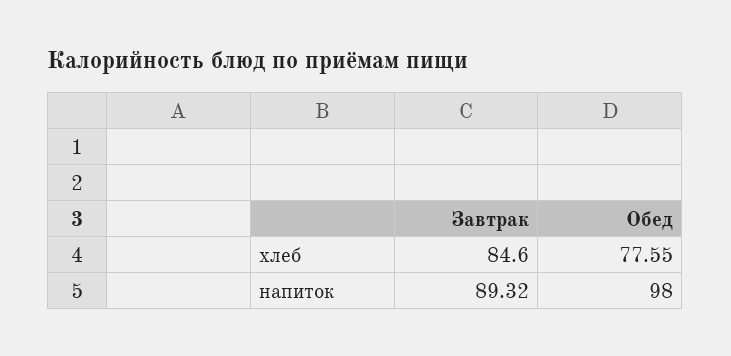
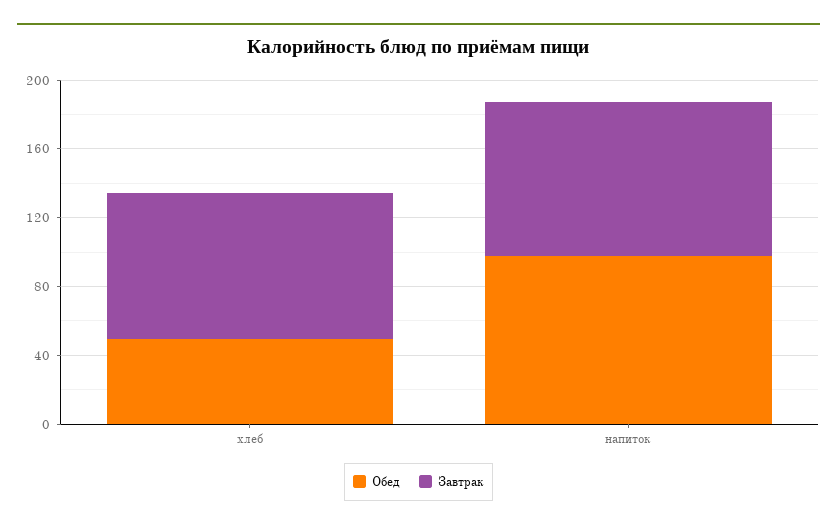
  {
    "Завтрак": {
      "хлеб": 84.6,
      "напиток": 89.32
    },
    "Обед": {
-     "хлеб": 77.55,
+     "хлеб": 50,
      "напиток": 98
    }
  }

